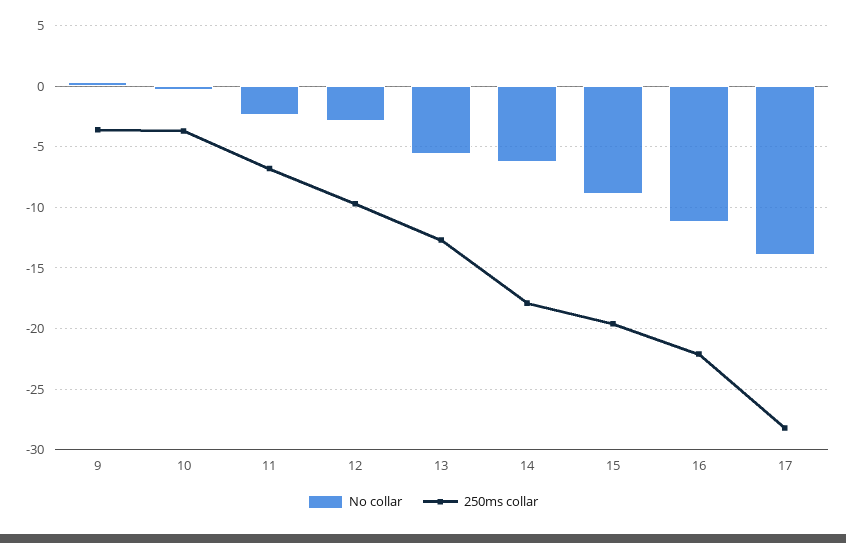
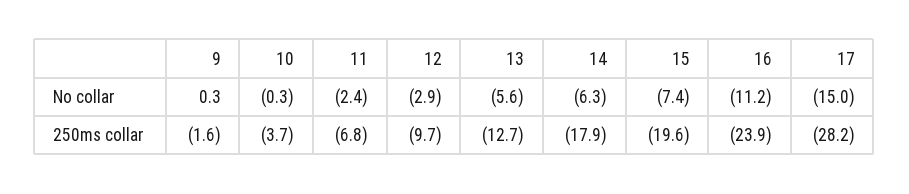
  {
    "No collar": {
      "9": 0.3,
      "10": -0.3,
      "11": -2.4,
      "12": -2.9,
      "13": -5.6,
      "14": -6.3,
-     "15": -9,
+     "15": -7.4,
      "16": -11.2,
-     "17": -14
+     "17": -15
    },
    "250ms collar": {
-     "9": -3.5,
+     "9": -1.6,
      "10": -3.7,
      "11": -6.8,
      "12": -9.7,
      "13": -12.7,
      "14": -17.9,
      "15": -19.6,
-     "16": -22,
+     "16": -23.9,
      "17": -28.2
    }
  }

